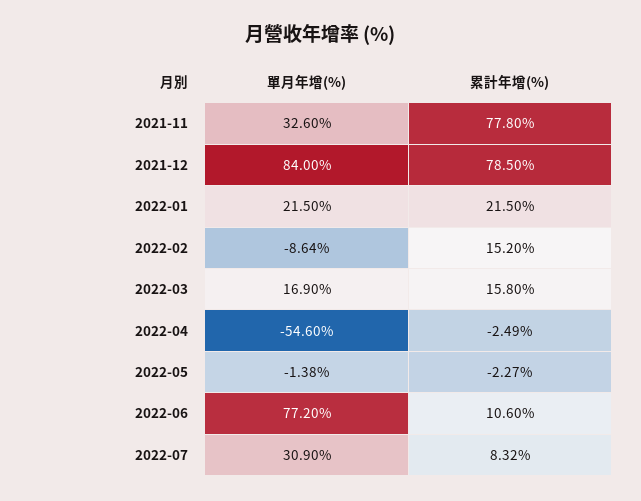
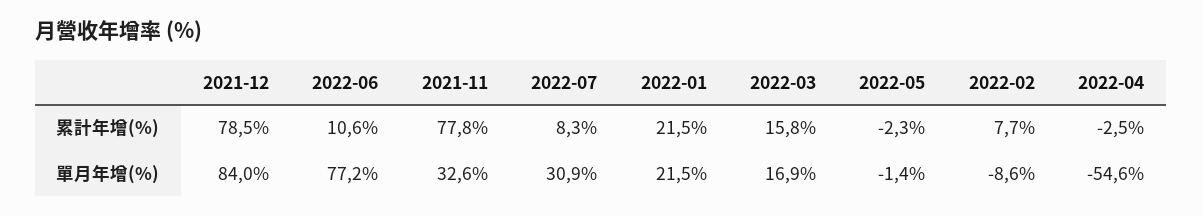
  {
    "單月年增(%)": {
      "2021-11": 32.6,
      "2021-12": 84,
      "2022-01": 21.5,
      "2022-02": -8.64,
      "2022-03": 16.9,
      "2022-04": -54.6,
      "2022-05": -1.38,
      "2022-06": 77.2,
      "2022-07": 30.9
    },
    "累計年增(%)": {
      "2021-11": 77.8,
      "2021-12": 78.5,
      "2022-01": 21.5,
-     "2022-02": 15.2,
+     "2022-02": 7.7,
      "2022-03": 15.8,
      "2022-04": -2.49,
      "2022-05": -2.27,
      "2022-06": 10.6,
      "2022-07": 8.32
    }
  }

